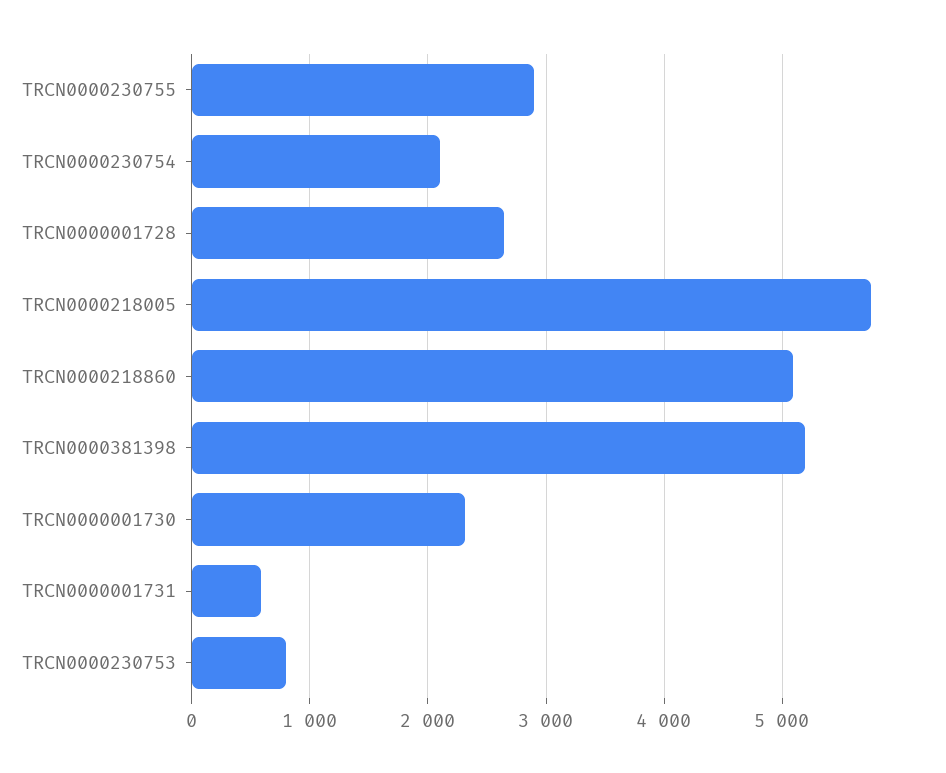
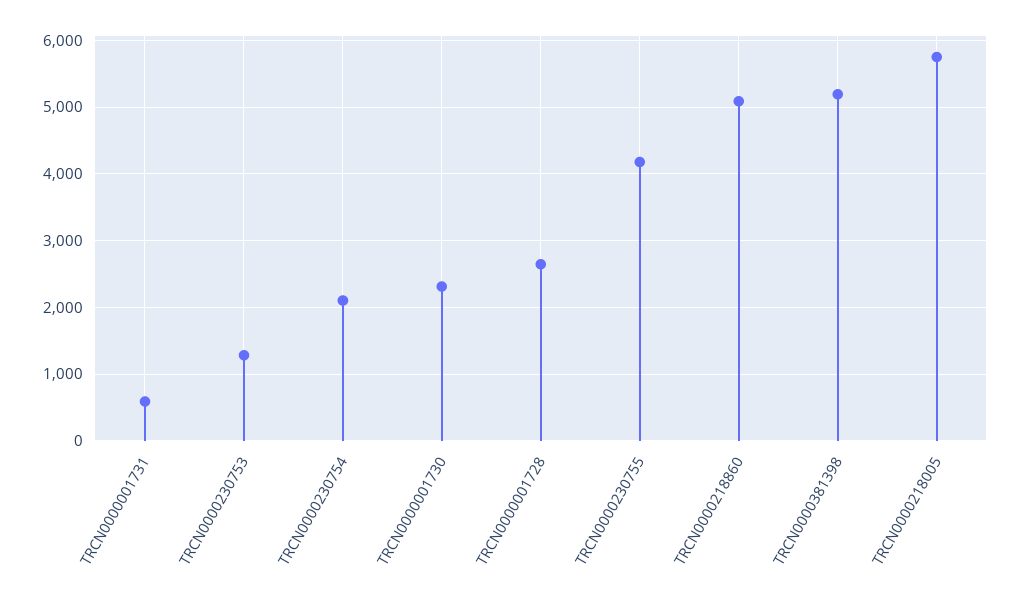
  {
-   "TRCN0000230755": 2900,
+   "TRCN0000230755": 4200,
    "TRCN0000230754": 2100,
    "TRCN0000001728": 2600,
    "TRCN0000218005": 5800,
    "TRCN0000218860": 5100,
    "TRCN0000381398": 5200,
    "TRCN0000001730": 2300,
    "TRCN0000001731": 600,
-   "TRCN0000230753": 800
+   "TRCN0000230753": 1300
  }

